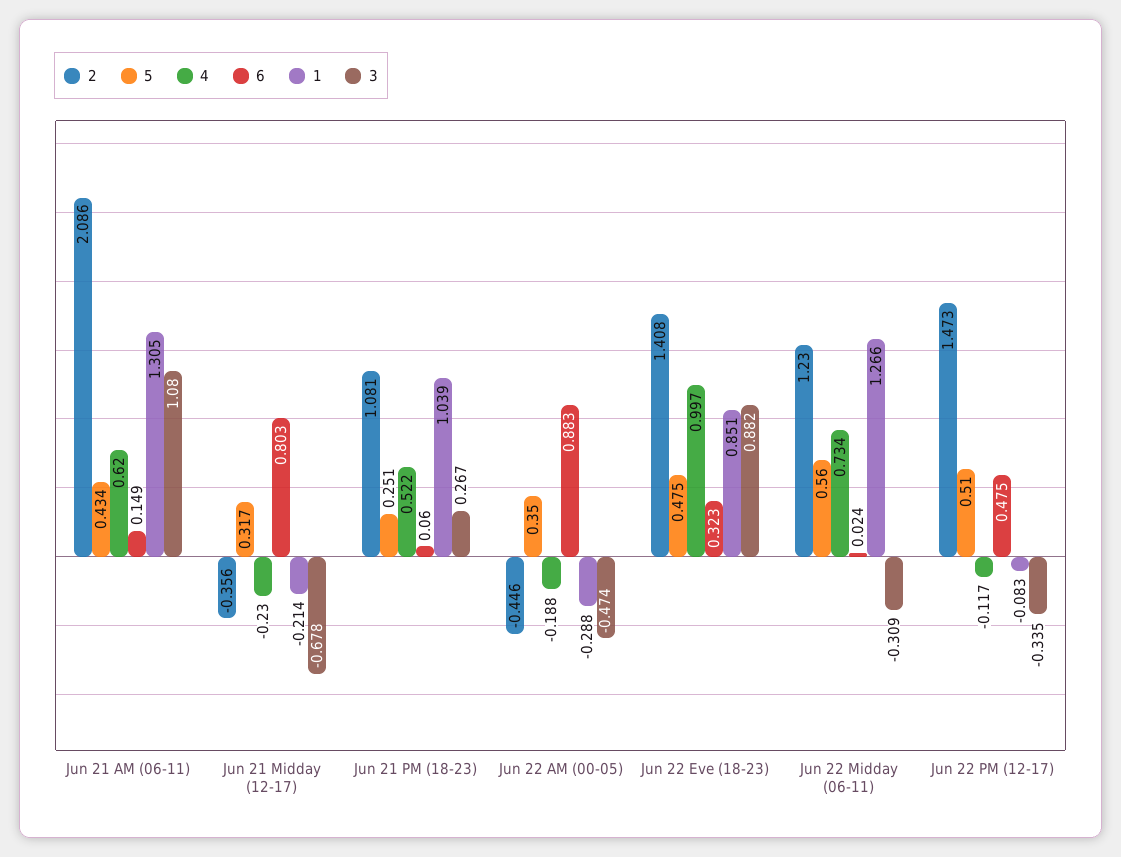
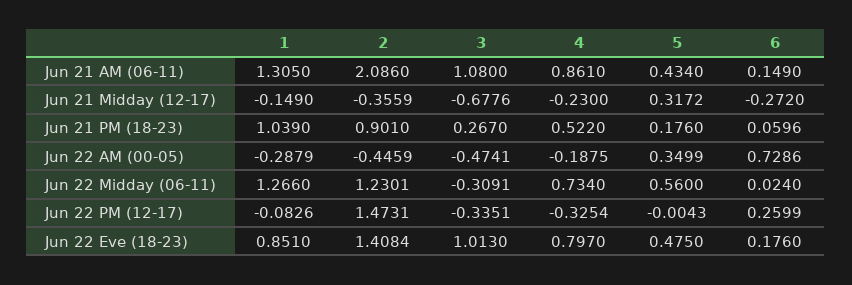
  {
    "2": {
      "Jun 21 AM (06-11)": 2.086,
      "Jun 21 Midday (12-17)": -0.3559,
-     "Jun 21 PM (18-23)": 1.081,
+     "Jun 21 PM (18-23)": 0.901,
      "Jun 22 AM (00-05)": -0.4459,
      "Jun 22 Eve (18-23)": 1.4084,
      "Jun 22 Midday (06-11)": 1.2301,
      "Jun 22 PM (12-17)": 1.4731
    },
    "5": {
      "Jun 21 AM (06-11)": 0.434,
      "Jun 21 Midday (12-17)": 0.3172,
-     "Jun 21 PM (18-23)": 0.251,
+     "Jun 21 PM (18-23)": 0.176,
      "Jun 22 AM (00-05)": 0.3499,
      "Jun 22 Eve (18-23)": 0.475,
      "Jun 22 Midday (06-11)": 0.56,
-     "Jun 22 PM (12-17)": 0.51
+     "Jun 22 PM (12-17)": -0.0043
    },
    "4": {
-     "Jun 21 AM (06-11)": 0.62,
+     "Jun 21 AM (06-11)": 0.861,
      "Jun 21 Midday (12-17)": -0.23,
      "Jun 21 PM (18-23)": 0.522,
      "Jun 22 AM (00-05)": -0.1875,
-     "Jun 22 Eve (18-23)": 0.997,
+     "Jun 22 Eve (18-23)": 0.797,
      "Jun 22 Midday (06-11)": 0.734,
-     "Jun 22 PM (12-17)": -0.117
+     "Jun 22 PM (12-17)": -0.3254
    },
    "6": {
      "Jun 21 AM (06-11)": 0.149,
-     "Jun 21 Midday (12-17)": 0.803,
+     "Jun 21 Midday (12-17)": -0.272,
      "Jun 21 PM (18-23)": 0.0596,
-     "Jun 22 AM (00-05)": 0.883,
+     "Jun 22 AM (00-05)": 0.7286,
-     "Jun 22 Eve (18-23)": 0.323,
+     "Jun 22 Eve (18-23)": 0.176,
      "Jun 22 Midday (06-11)": 0.024,
-     "Jun 22 PM (12-17)": 0.475
+     "Jun 22 PM (12-17)": 0.2599
    },
    "1": {
      "Jun 21 AM (06-11)": 1.305,
-     "Jun 21 Midday (12-17)": -0.214,
+     "Jun 21 Midday (12-17)": -0.149,
      "Jun 21 PM (18-23)": 1.039,
      "Jun 22 AM (00-05)": -0.2879,
      "Jun 22 Eve (18-23)": 0.851,
      "Jun 22 Midday (06-11)": 1.266,
      "Jun 22 PM (12-17)": -0.0826
    },
    "3": {
      "Jun 21 AM (06-11)": 1.08,
      "Jun 21 Midday (12-17)": -0.6776,
      "Jun 21 PM (18-23)": 0.267,
      "Jun 22 AM (00-05)": -0.4741,
-     "Jun 22 Eve (18-23)": 0.882,
+     "Jun 22 Eve (18-23)": 1.013,
      "Jun 22 Midday (06-11)": -0.3091,
      "Jun 22 PM (12-17)": -0.3351
    }
  }

